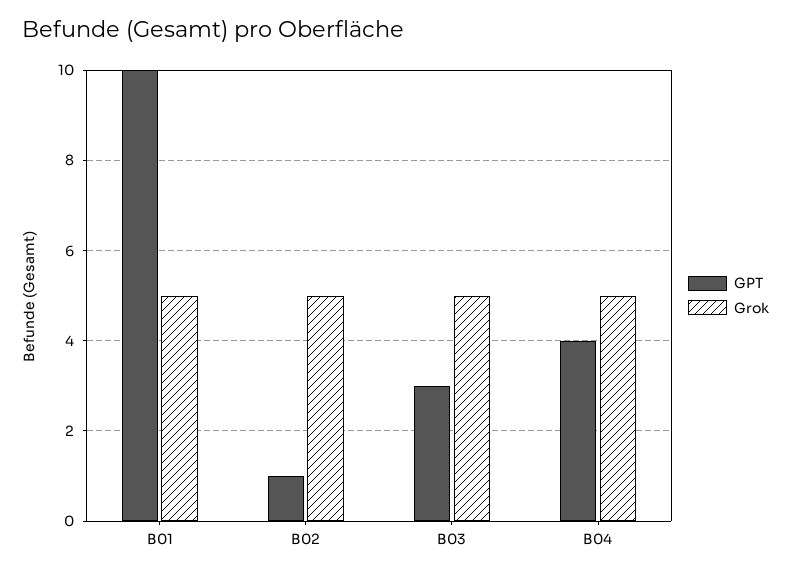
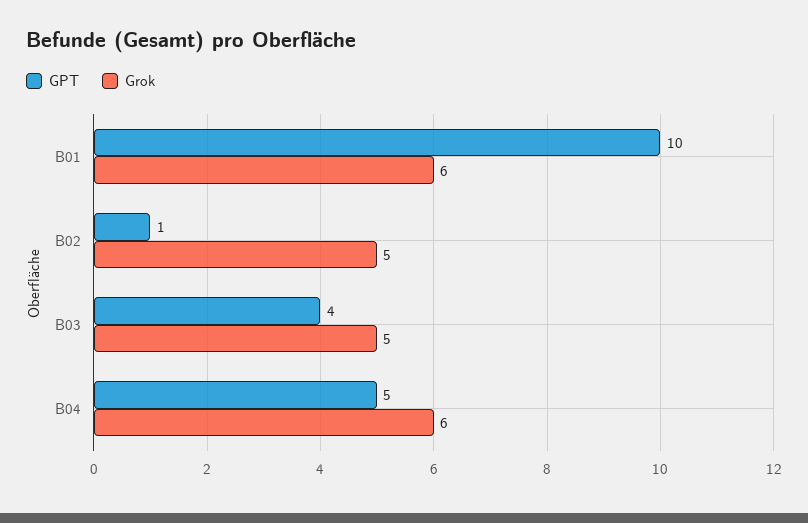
  {
    "GPT": {
      "B01": 10,
      "B02": 1,
-     "B03": 3,
+     "B03": 4,
-     "B04": 4
+     "B04": 5
    },
    "Grok": {
-     "B01": 5,
+     "B01": 6,
      "B02": 5,
      "B03": 5,
-     "B04": 5
+     "B04": 6
    }
  }

